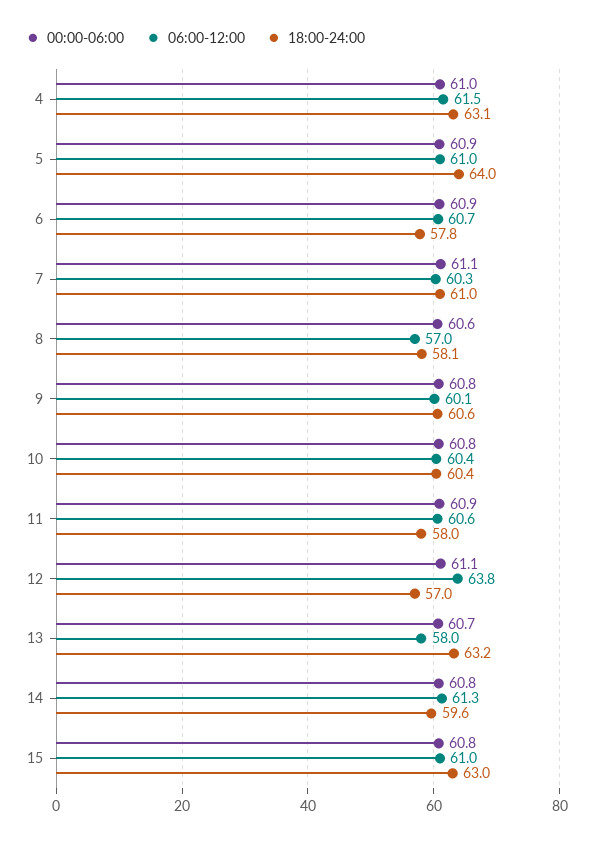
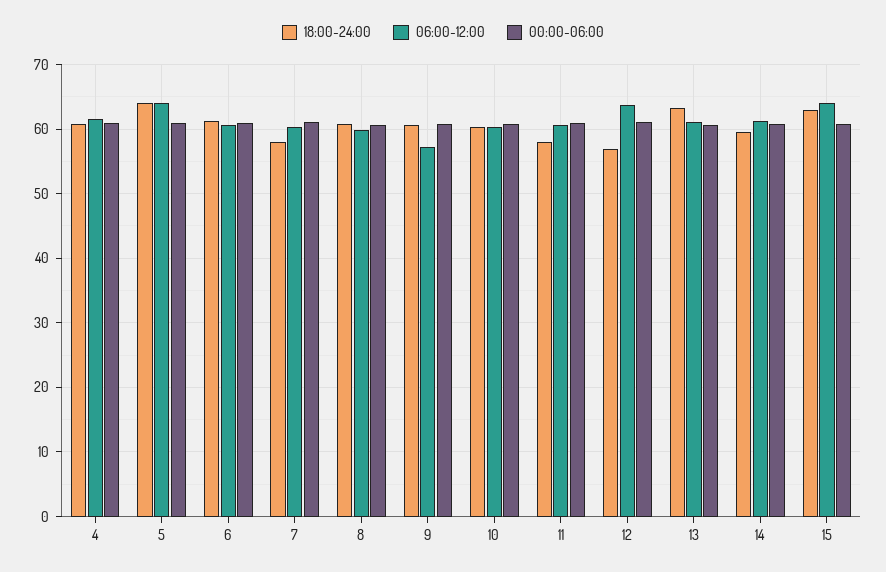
  {
    "00:00-06:00": {
      "4": 61,
      "5": 60.9,
      "6": 60.9,
      "7": 61.1,
      "8": 60.6,
      "9": 60.8,
      "10": 60.8,
      "11": 60.9,
      "12": 61.1,
      "13": 60.7,
      "14": 60.8,
      "15": 60.8
    },
    "06:00-12:00": {
      "4": 61.5,
-     "5": 61,
+     "5": 64,
      "6": 60.7,
      "7": 60.3,
-     "8": 57,
+     "8": 60,
-     "9": 60.1,
+     "9": 57,
      "10": 60.4,
      "11": 60.6,
      "12": 63.8,
-     "13": 58,
+     "13": 61,
      "14": 61.3,
-     "15": 61
+     "15": 64
    },
    "18:00-24:00": {
-     "4": 63.1,
+     "4": 61,
      "5": 64,
-     "6": 57.8,
+     "6": 61,
-     "7": 61,
+     "7": 58,
-     "8": 58.1,
+     "8": 61,
      "9": 60.6,
      "10": 60.4,
      "11": 58,
      "12": 57,
      "13": 63.2,
      "14": 59.6,
      "15": 63
    }
  }

